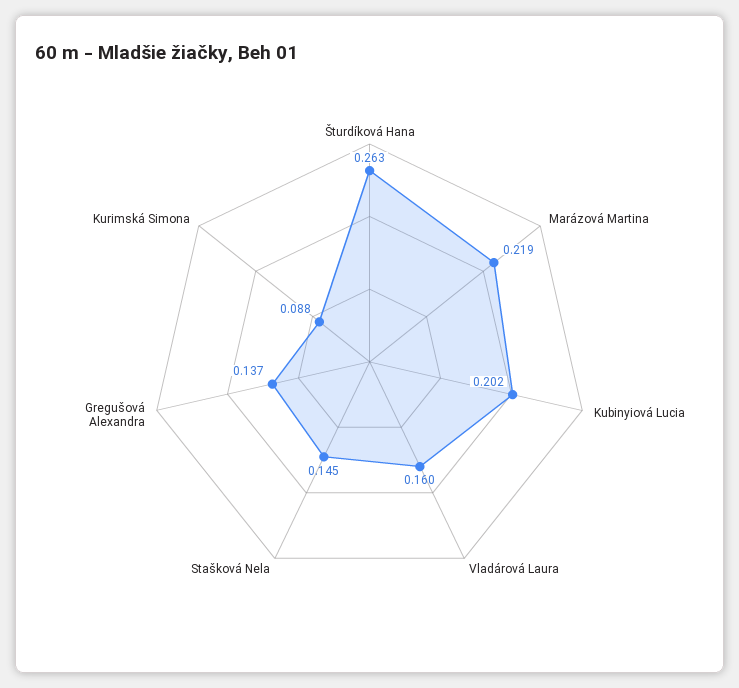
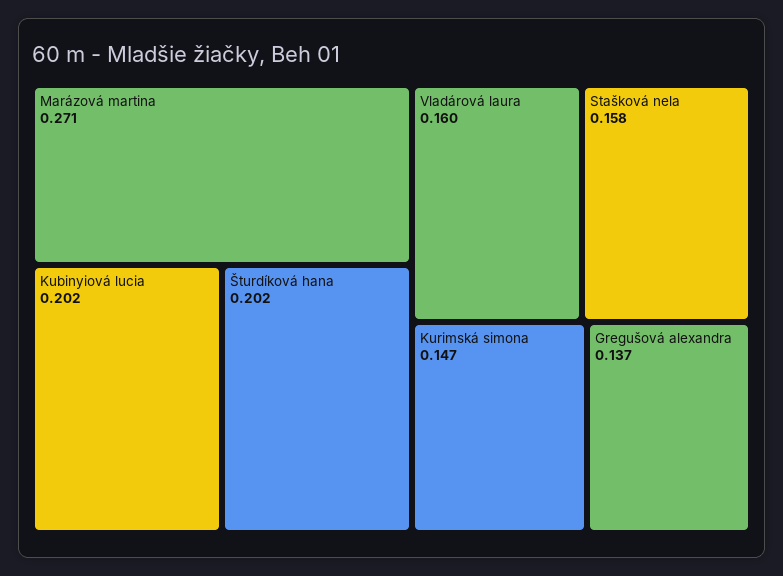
  {
-   "Šturdíková Hana": 0.263,
+   "Šturdíková Hana": 0.202,
-   "Marázová Martina": 0.219,
+   "Marázová Martina": 0.271,
    "Kubinyiová Lucia": 0.202,
    "Vladárová Laura": 0.16,
-   "Stašková Nela": 0.145,
+   "Stašková Nela": 0.158,
    "Gregušová Alexandra": 0.137,
-   "Kurimská Simona": 0.088
+   "Kurimská Simona": 0.147
  }

